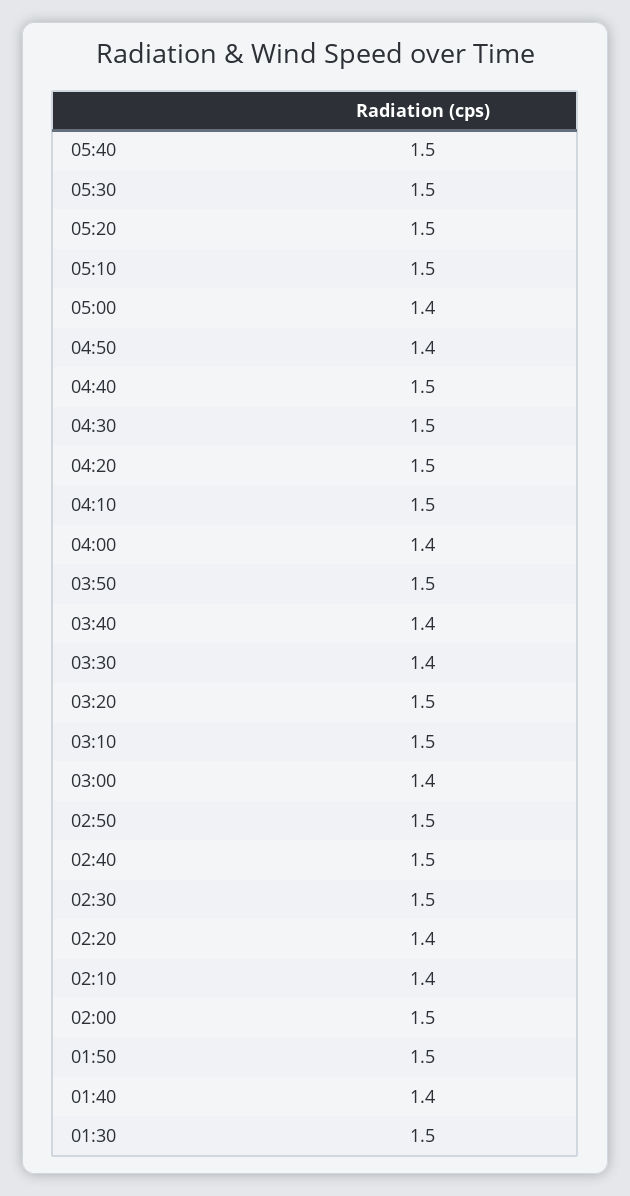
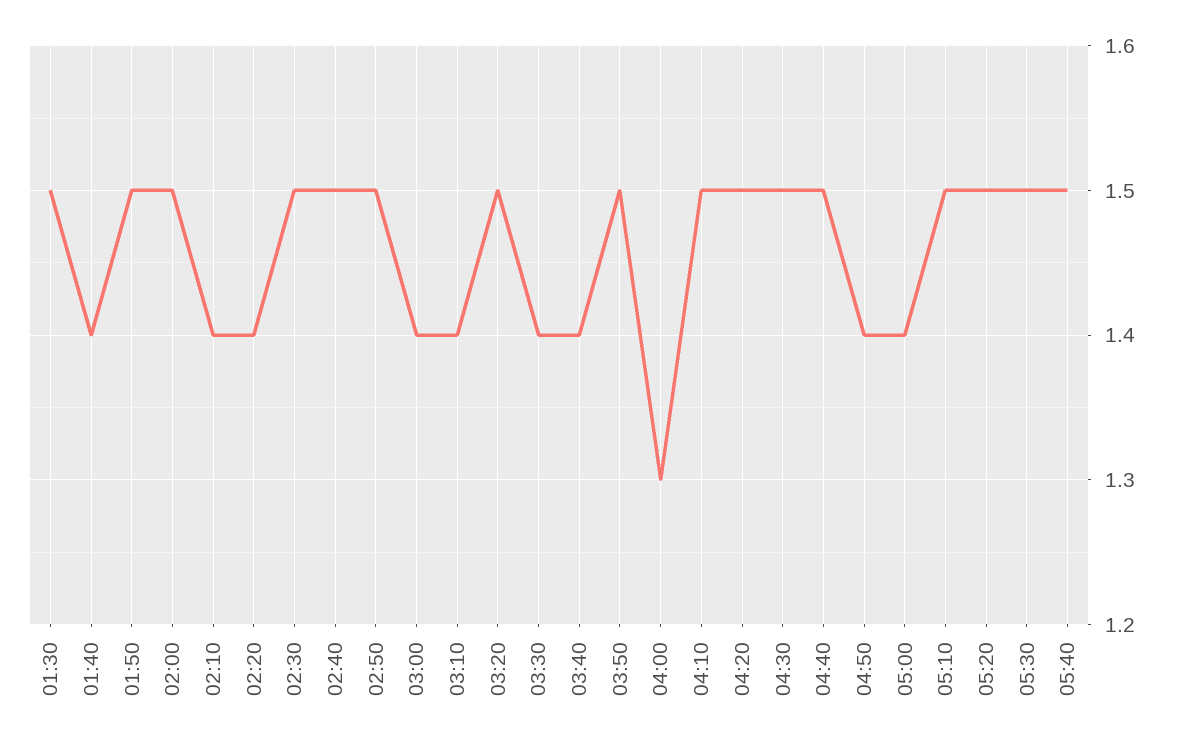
  {
    "05:40": 1.5,
    "05:30": 1.5,
    "05:20": 1.5,
    "05:10": 1.5,
    "05:00": 1.4,
    "04:50": 1.4,
    "04:40": 1.5,
    "04:30": 1.5,
    "04:20": 1.5,
    "04:10": 1.5,
-   "04:00": 1.4,
+   "04:00": 1.3,
    "03:50": 1.5,
    "03:40": 1.4,
    "03:30": 1.4,
    "03:20": 1.5,
-   "03:10": 1.5,
+   "03:10": 1.4,
    "03:00": 1.4,
    "02:50": 1.5,
    "02:40": 1.5,
    "02:30": 1.5,
    "02:20": 1.4,
    "02:10": 1.4,
    "02:00": 1.5,
    "01:50": 1.5,
    "01:40": 1.4,
    "01:30": 1.5
  }

